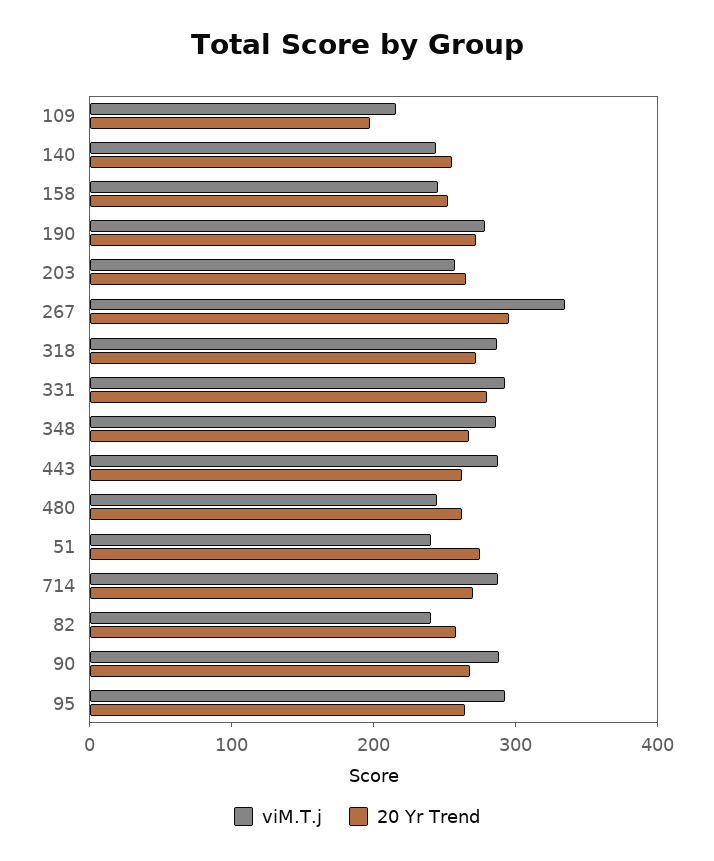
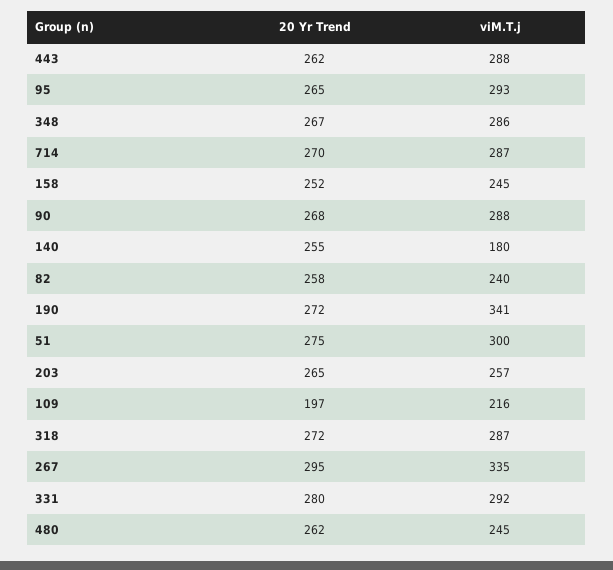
  {
    "viM.T.j": {
      "109": 216,
-     "140": 240,
+     "140": 180,
      "158": 245,
-     "190": 280,
+     "190": 341,
      "203": 257,
      "267": 335,
      "318": 287,
      "331": 292,
      "348": 286,
      "443": 288,
      "480": 245,
-     "51": 240,
+     "51": 300,
      "714": 287,
      "82": 240,
      "90": 288,
      "95": 293
    },
    "20 Yr Trend": {
      "109": 197,
      "140": 255,
      "158": 252,
      "190": 272,
      "203": 265,
      "267": 295,
      "318": 272,
      "331": 280,
      "348": 267,
      "443": 262,
      "480": 262,
      "51": 275,
      "714": 270,
      "82": 258,
      "90": 268,
      "95": 265
    }
  }

